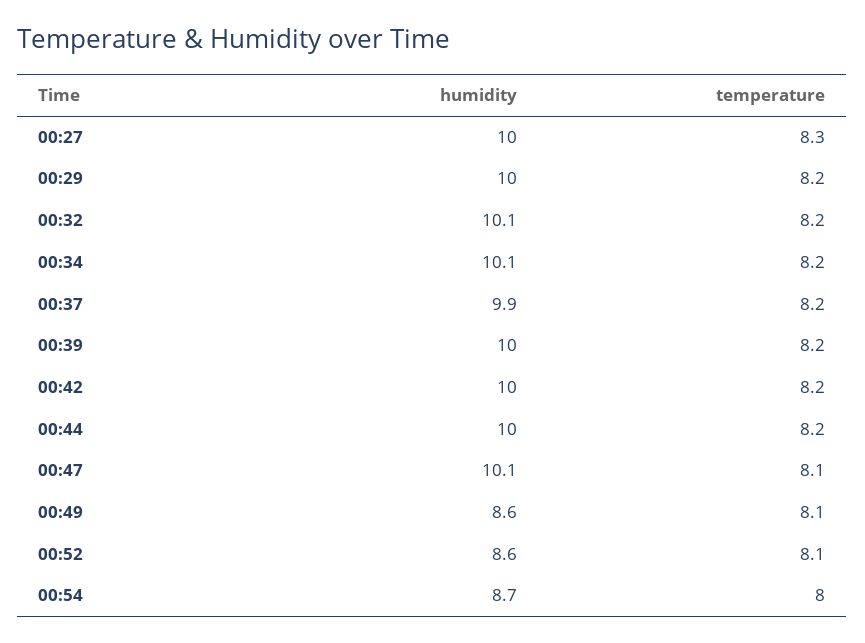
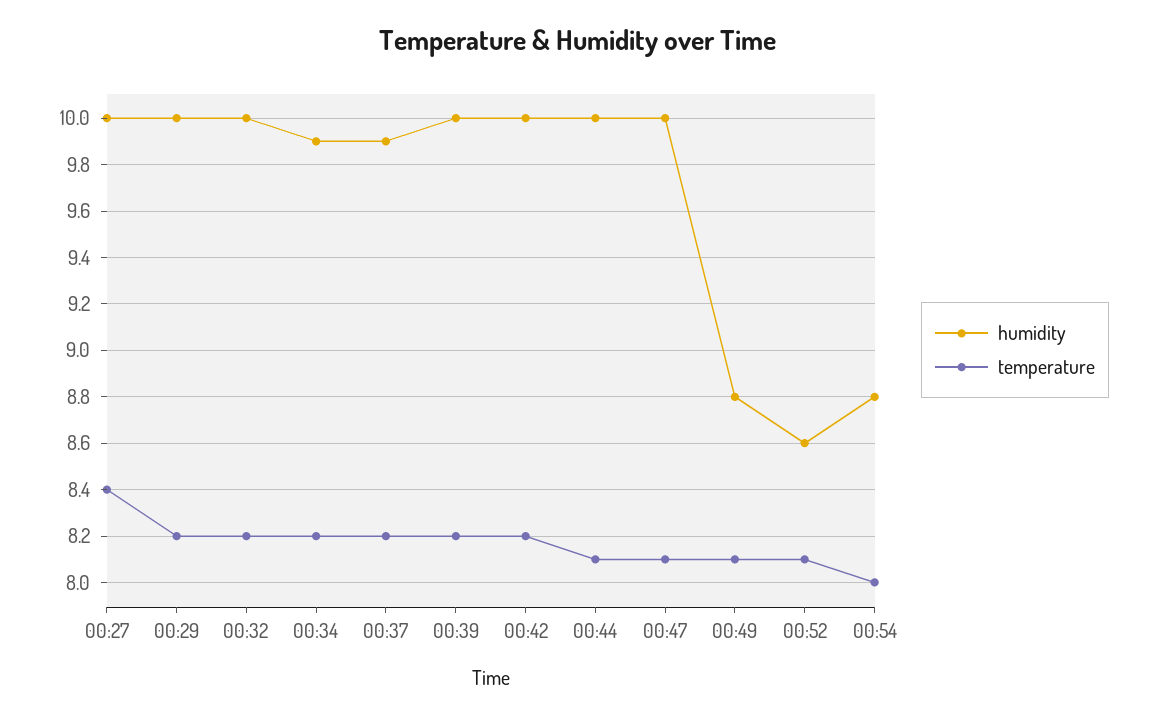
  {
    "humidity": {
      "00:27": 10,
      "00:29": 10,
-     "00:32": 10.1,
+     "00:32": 10,
-     "00:34": 10.1,
+     "00:34": 9.9,
      "00:37": 9.9,
      "00:39": 10,
      "00:42": 10,
      "00:44": 10,
-     "00:47": 10.1,
+     "00:47": 10,
-     "00:49": 8.6,
+     "00:49": 8.8,
      "00:52": 8.6,
-     "00:54": 8.7
+     "00:54": 8.8
    },
    "temperature": {
-     "00:27": 8.3,
+     "00:27": 8.4,
      "00:29": 8.2,
      "00:32": 8.2,
      "00:34": 8.2,
      "00:37": 8.2,
      "00:39": 8.2,
      "00:42": 8.2,
-     "00:44": 8.2,
+     "00:44": 8.1,
      "00:47": 8.1,
      "00:49": 8.1,
      "00:52": 8.1,
      "00:54": 8
    }
  }

